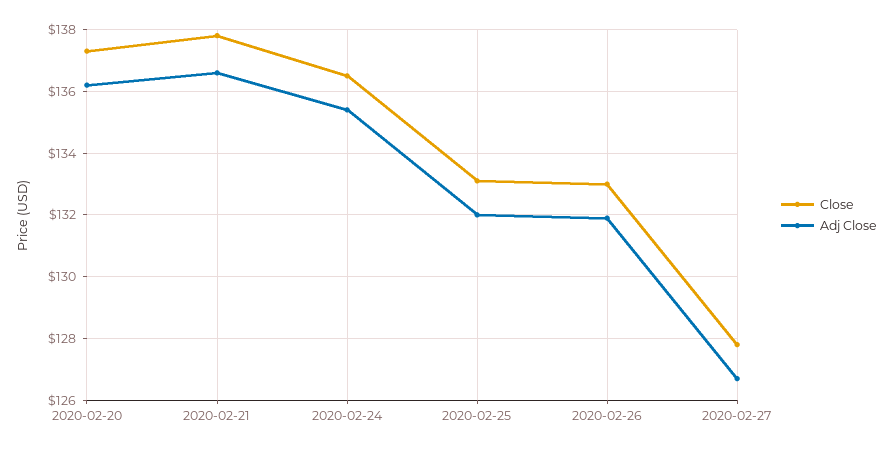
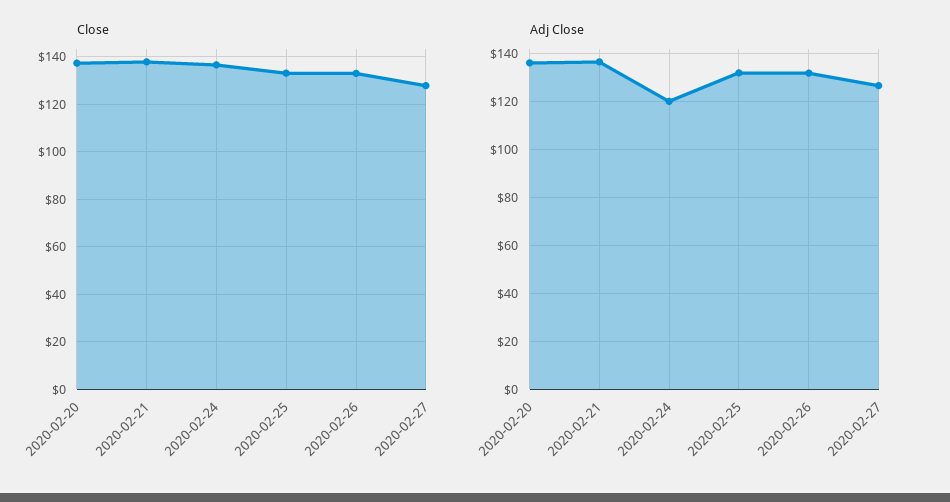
  {
    "Close": {
      "2020-02-20": 137.5,
      "2020-02-21": 138,
      "2020-02-24": 136.5,
      "2020-02-25": 133,
      "2020-02-26": 133,
      "2020-02-27": 128
    },
    "Adj Close": {
      "2020-02-20": 136,
      "2020-02-21": 136.5,
-     "2020-02-24": 135.5,
+     "2020-02-24": 120,
      "2020-02-25": 132,
      "2020-02-26": 132,
      "2020-02-27": 126.5
    }
  }

